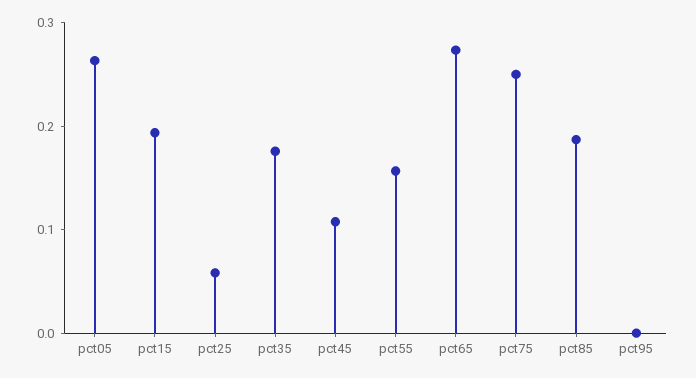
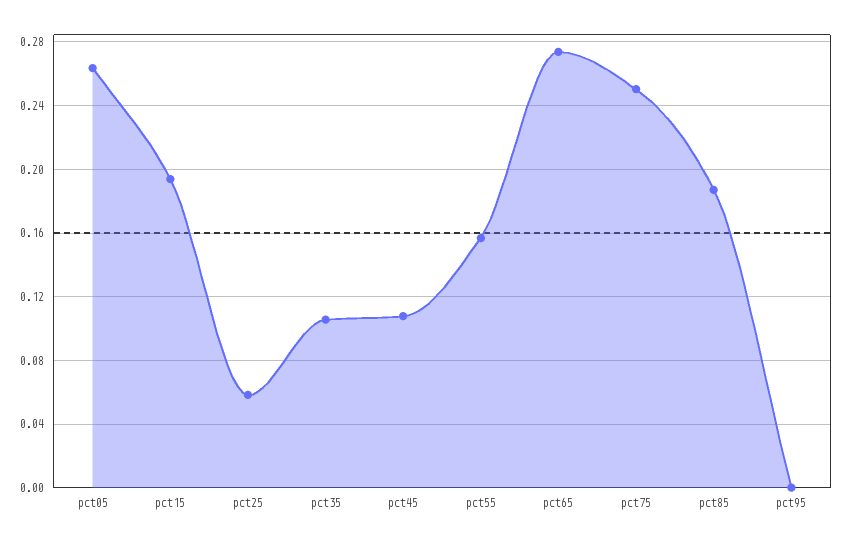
  {
    "pct05": 0.265,
    "pct15": 0.195,
    "pct25": 0.06,
-   "pct35": 0.18,
+   "pct35": 0.105,
    "pct45": 0.11,
    "pct55": 0.155,
    "pct65": 0.275,
    "pct75": 0.25,
    "pct85": 0.185,
    "pct95": 0
  }

